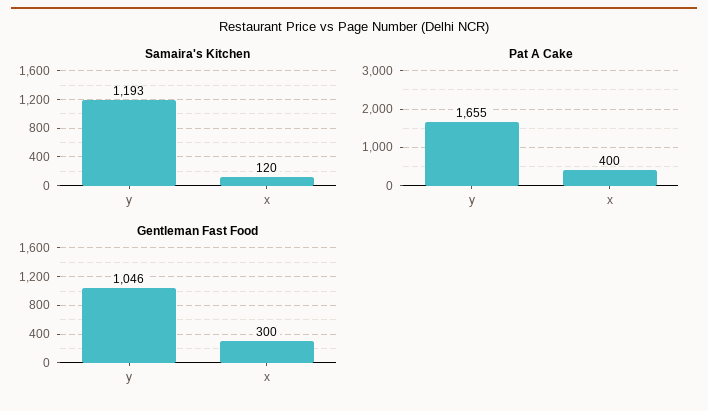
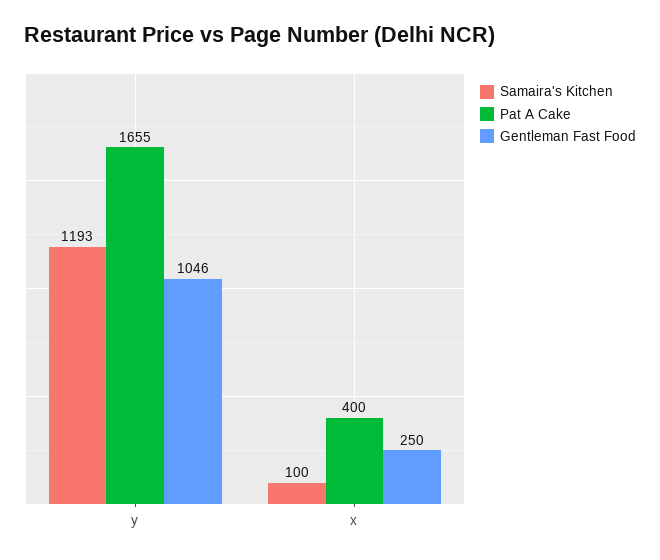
  {
    "Samaira's Kitchen": {
      "y": 1193,
-     "x": 120
+     "x": 100
    },
    "Pat A Cake": {
      "y": 1655,
      "x": 400
    },
    "Gentleman Fast Food": {
      "y": 1046,
-     "x": 300
+     "x": 250
    }
  }

